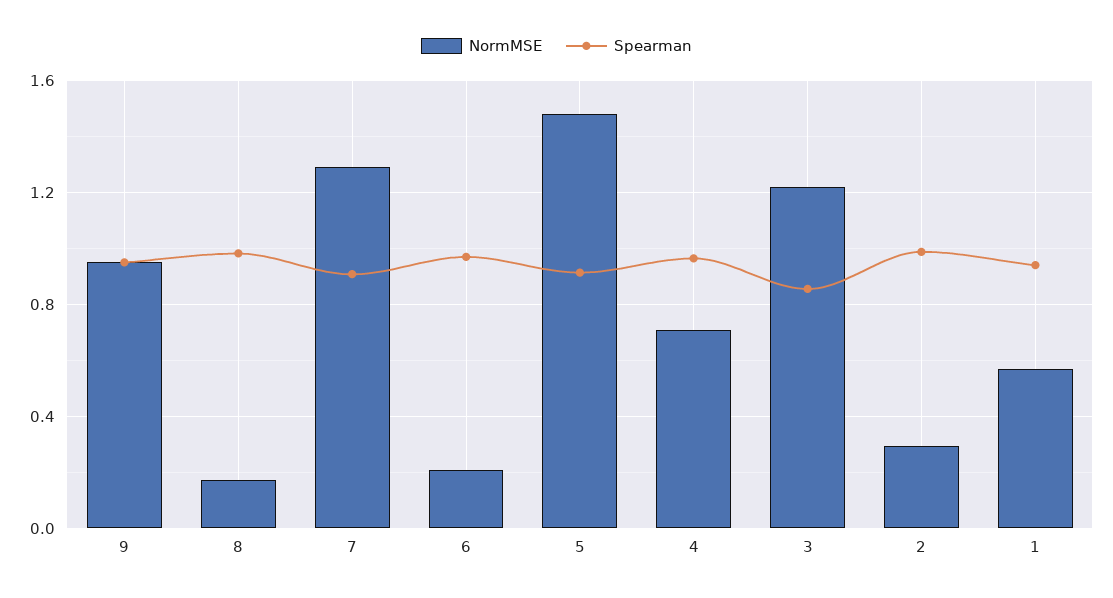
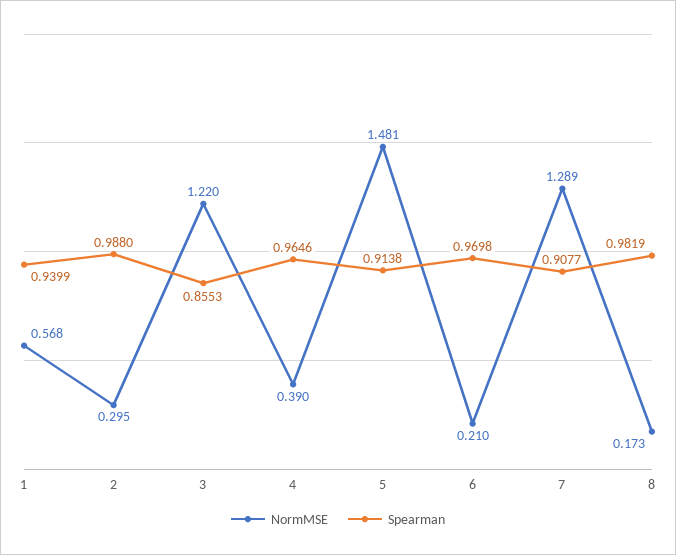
  {
    "NormMSE": {
-     "9": 0.95,
      "8": 0.173,
      "7": 1.289,
      "6": 0.21,
      "5": 1.481,
-     "4": 0.7,
+     "4": 0.39,
      "3": 1.22,
      "2": 0.295,
      "1": 0.568
    },
    "Spearman": {
-     "9": 0.95,
      "8": 0.9819,
      "7": 0.9077,
      "6": 0.9698,
      "5": 0.9138,
      "4": 0.9646,
      "3": 0.8553,
      "2": 0.988,
      "1": 0.9399
    }
  }

